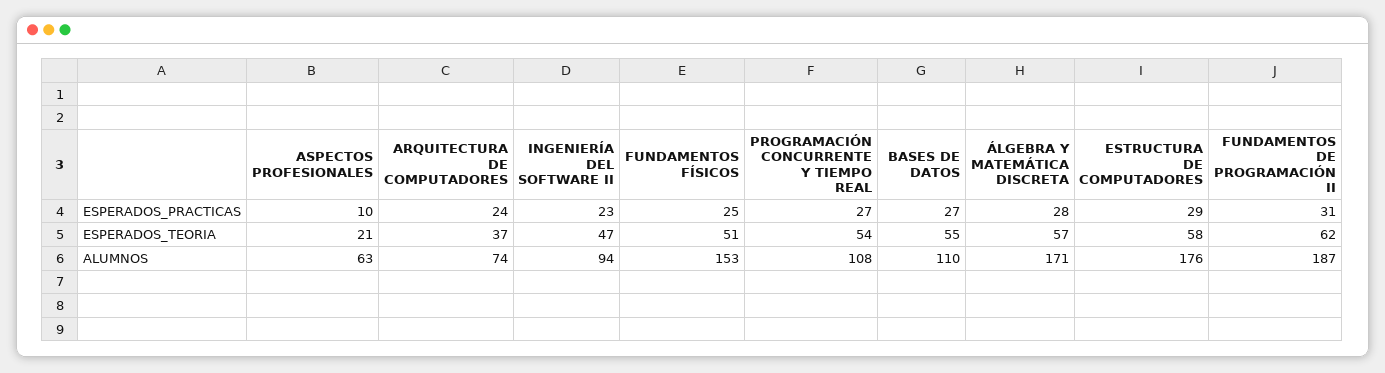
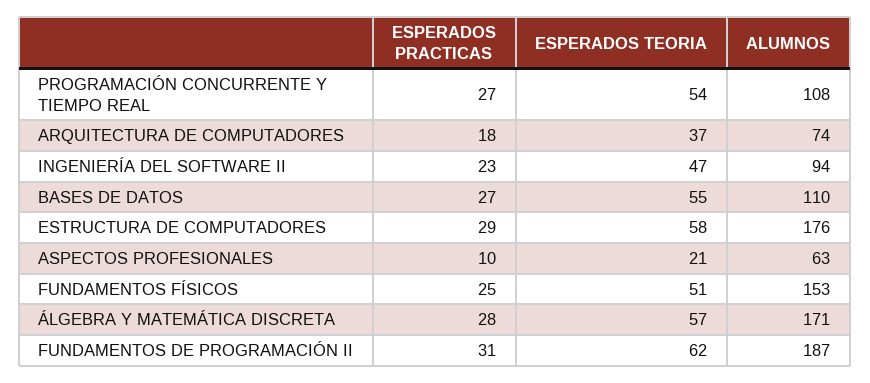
  {
    "ASPECTOS PROFESIONALES": {
      "ESPERADOS_PRACTICAS": 10,
      "ESPERADOS_TEORIA": 21,
      "ALUMNOS": 63
    },
    "ARQUITECTURA DE COMPUTADORES": {
-     "ESPERADOS_PRACTICAS": 24,
+     "ESPERADOS_PRACTICAS": 18,
      "ESPERADOS_TEORIA": 37,
      "ALUMNOS": 74
    },
    "INGENIERÍA DEL SOFTWARE II": {
      "ESPERADOS_PRACTICAS": 23,
      "ESPERADOS_TEORIA": 47,
      "ALUMNOS": 94
    },
    "FUNDAMENTOS FÍSICOS": {
      "ESPERADOS_PRACTICAS": 25,
      "ESPERADOS_TEORIA": 51,
      "ALUMNOS": 153
    },
    "PROGRAMACIÓN CONCURRENTE Y TIEMPO REAL": {
      "ESPERADOS_PRACTICAS": 27,
      "ESPERADOS_TEORIA": 54,
      "ALUMNOS": 108
    },
    "BASES DE DATOS": {
      "ESPERADOS_PRACTICAS": 27,
      "ESPERADOS_TEORIA": 55,
      "ALUMNOS": 110
    },
    "ÁLGEBRA Y MATEMÁTICA DISCRETA": {
      "ESPERADOS_PRACTICAS": 28,
      "ESPERADOS_TEORIA": 57,
      "ALUMNOS": 171
    },
    "ESTRUCTURA DE COMPUTADORES": {
      "ESPERADOS_PRACTICAS": 29,
      "ESPERADOS_TEORIA": 58,
      "ALUMNOS": 176
    },
    "FUNDAMENTOS DE PROGRAMACIÓN II": {
      "ESPERADOS_PRACTICAS": 31,
      "ESPERADOS_TEORIA": 62,
      "ALUMNOS": 187
    }
  }

